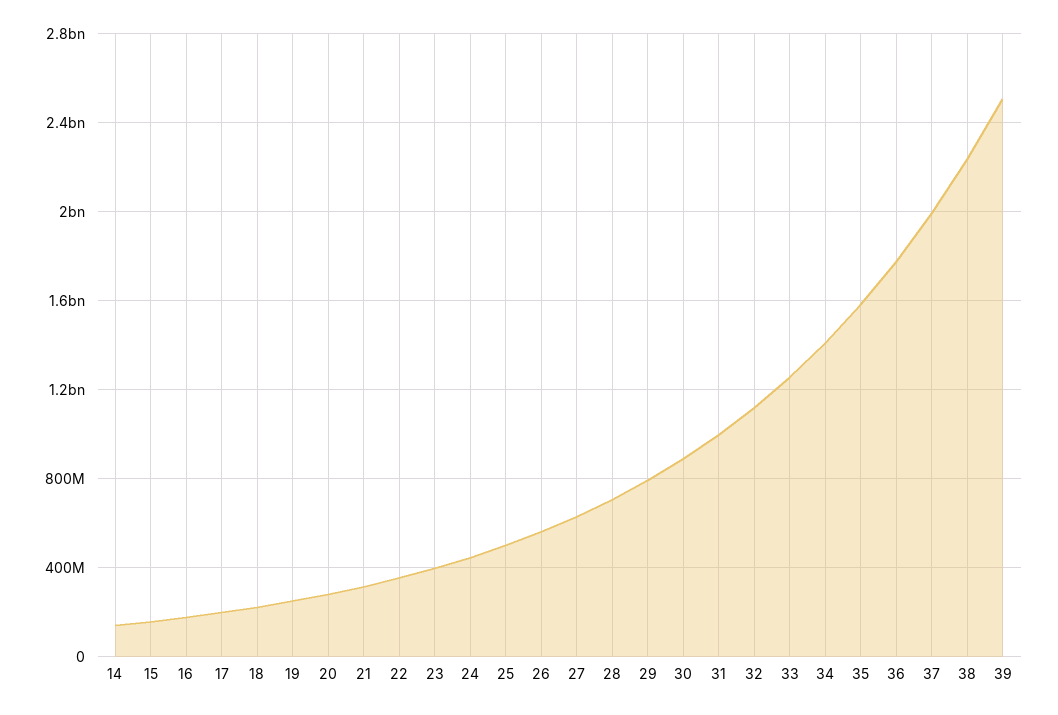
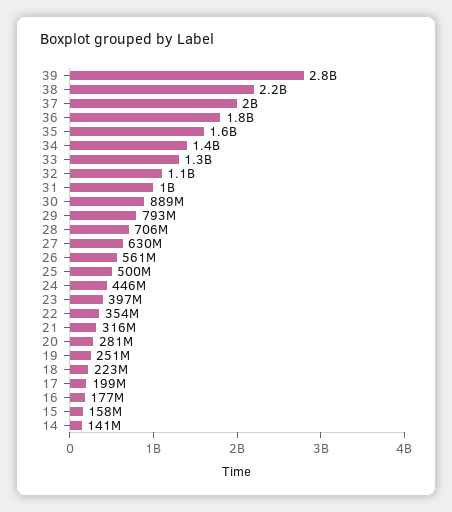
  {
    "14": 141000000,
    "15": 158000000,
    "16": 177000000,
    "17": 199000000,
    "18": 223000000,
    "19": 251000000,
    "20": 281000000,
    "21": 316000000,
    "22": 354000000,
    "23": 397000000,
    "24": 446000000,
    "25": 500000000,
    "26": 561000000,
    "27": 630000000,
    "28": 706000000,
    "29": 793000000,
    "30": 889000000,
    "31": 1000000000,
    "32": 1100000000,
    "33": 1300000000,
    "34": 1400000000,
    "35": 1600000000,
    "36": 1800000000,
    "37": 2000000000,
    "38": 2200000000,
-   "39": 2500000000
+   "39": 2800000000
  }

